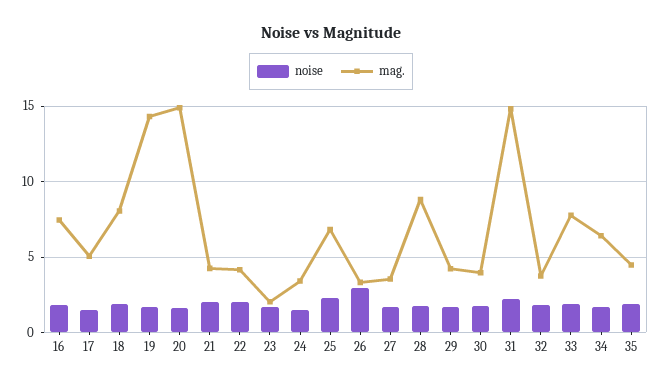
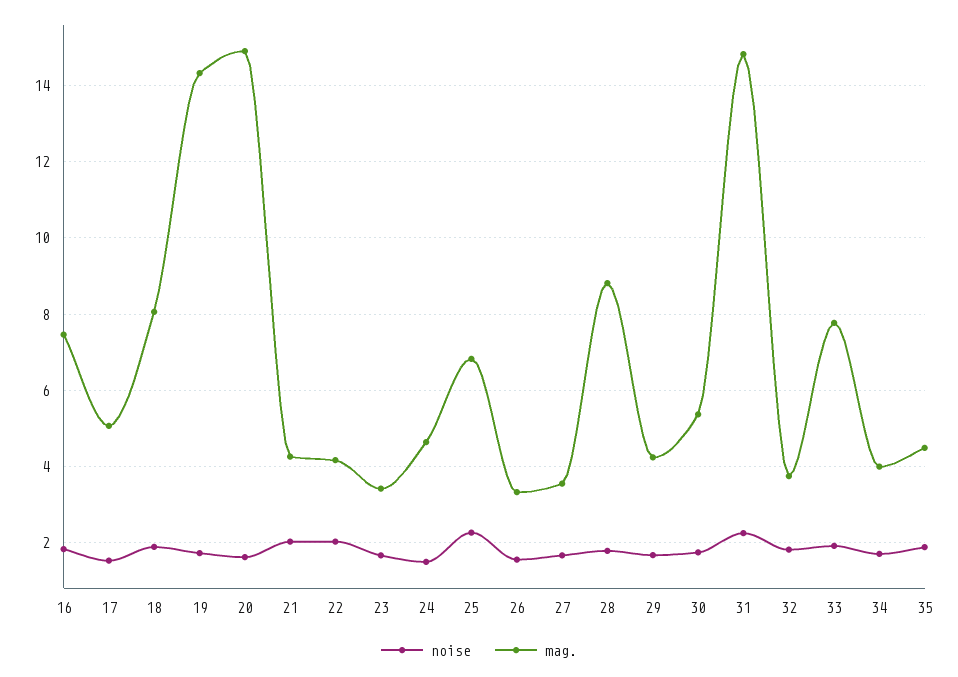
  {
    "noise": {
      "16": 1.8,
      "17": 1.6,
      "18": 1.8,
      "19": 1.8,
      "20": 1.6,
      "21": 2,
      "22": 2,
      "23": 1.6,
      "24": 1.4,
      "25": 2.2,
-     "26": 3,
+     "26": 1.6,
      "27": 1.6,
      "28": 1.8,
      "29": 1.6,
      "30": 1.8,
      "31": 2.2,
      "32": 1.8,
      "33": 2,
      "34": 1.6,
      "35": 1.8
    },
    "mag.": {
      "16": 7.4,
      "17": 5,
      "18": 8,
      "19": 14.4,
      "20": 15,
      "21": 4.2,
      "22": 4.2,
-     "23": 2,
+     "23": 3.4,
-     "24": 3.5,
+     "24": 4.6,
      "25": 6.8,
      "26": 3.4,
      "27": 3.6,
      "28": 8.8,
      "29": 4.2,
-     "30": 4,
+     "30": 5.4,
      "31": 14.8,
      "32": 3.8,
      "33": 7.8,
-     "34": 6.5,
+     "34": 4,
      "35": 4.4
    }
  }

